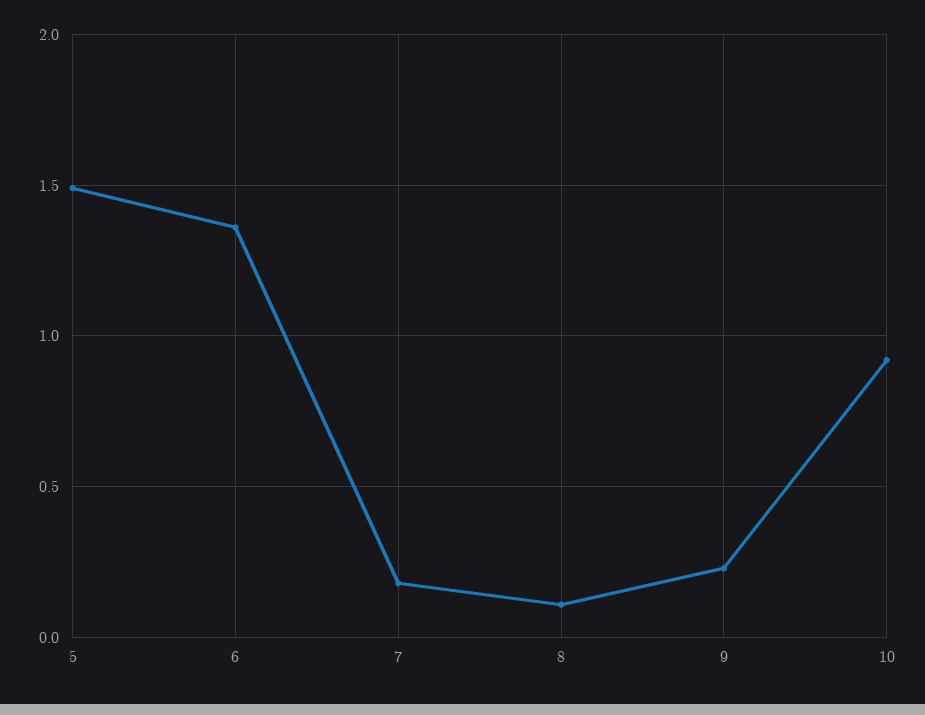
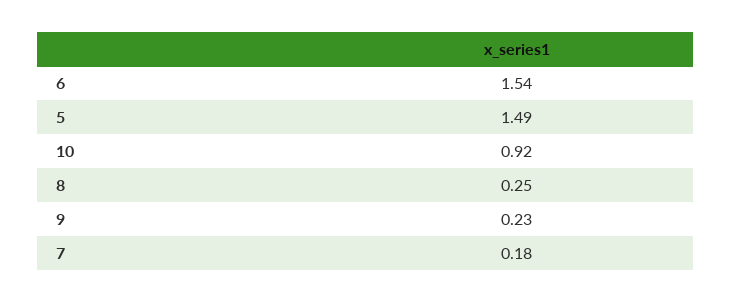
  {
    "5": 1.49,
-   "6": 1.35,
+   "6": 1.54,
    "7": 0.18,
-   "8": 0.1,
+   "8": 0.25,
    "9": 0.23,
    "10": 0.92
  }

